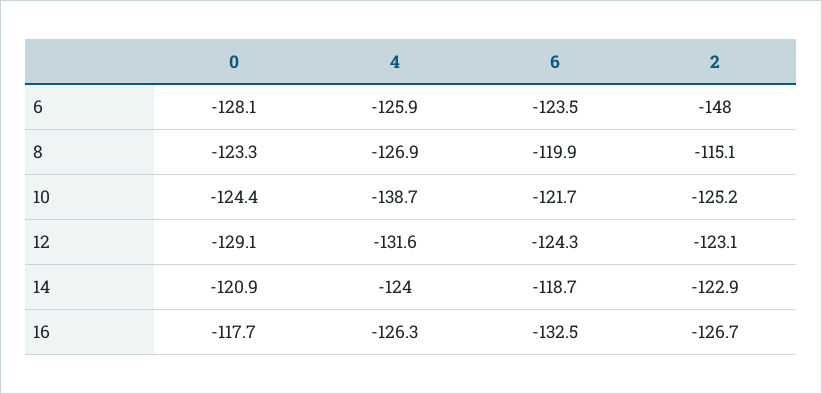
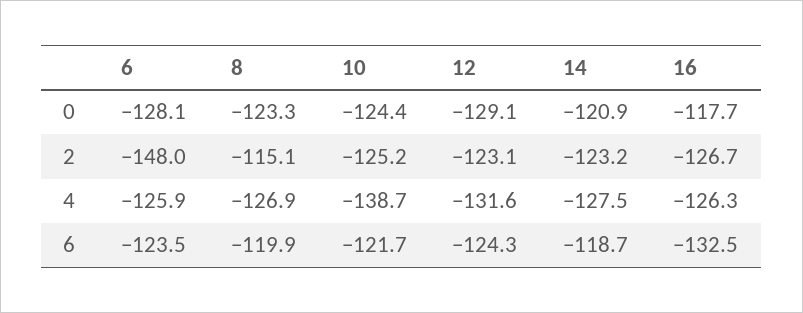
  {
    "0": {
      "6": -128.1,
      "8": -123.3,
      "10": -124.4,
      "12": -129.1,
      "14": -120.9,
      "16": -117.7
    },
    "4": {
      "6": -125.9,
      "8": -126.9,
      "10": -138.7,
      "12": -131.6,
-     "14": -124,
+     "14": -127.5,
      "16": -126.3
    },
    "6": {
      "6": -123.5,
      "8": -119.9,
      "10": -121.7,
      "12": -124.3,
      "14": -118.7,
      "16": -132.5
    },
    "2": {
      "6": -148,
      "8": -115.1,
      "10": -125.2,
      "12": -123.1,
-     "14": -122.9,
+     "14": -123.2,
      "16": -126.7
    }
  }

